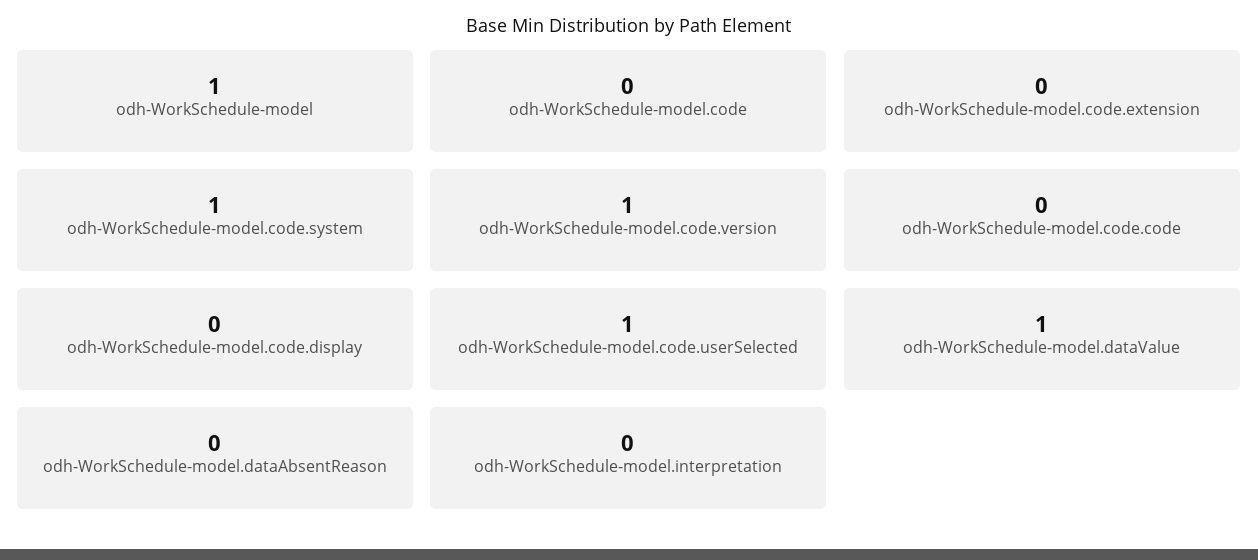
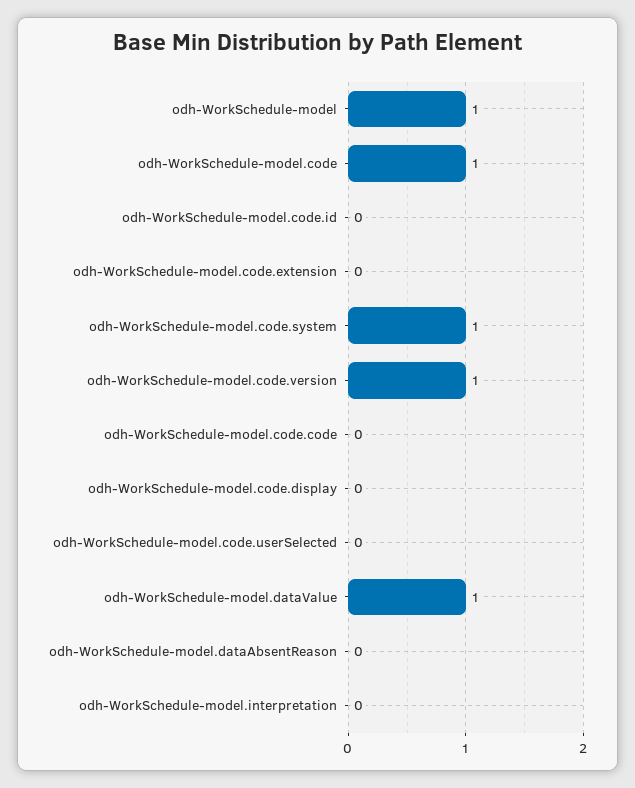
  {
    "odh-WorkSchedule-model": 1,
-   "odh-WorkSchedule-model.code": 0,
+   "odh-WorkSchedule-model.code": 1,
    "odh-WorkSchedule-model.code.extension": 0,
    "odh-WorkSchedule-model.code.system": 1,
    "odh-WorkSchedule-model.code.version": 1,
    "odh-WorkSchedule-model.code.code": 0,
    "odh-WorkSchedule-model.code.display": 0,
-   "odh-WorkSchedule-model.code.userSelected": 1,
+   "odh-WorkSchedule-model.code.userSelected": 0,
    "odh-WorkSchedule-model.dataValue": 1,
    "odh-WorkSchedule-model.dataAbsentReason": 0,
-   "odh-WorkSchedule-model.interpretation": 0
+   "odh-WorkSchedule-model.interpretation": 0,
+   "odh-WorkSchedule-model.code.id": 0
  }

